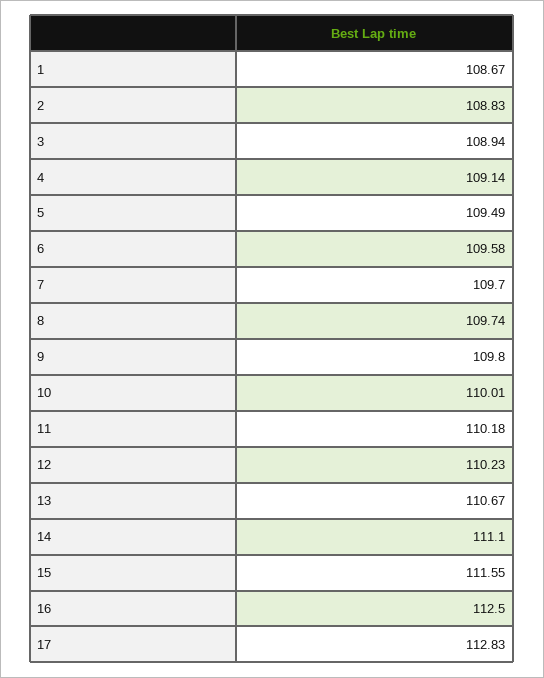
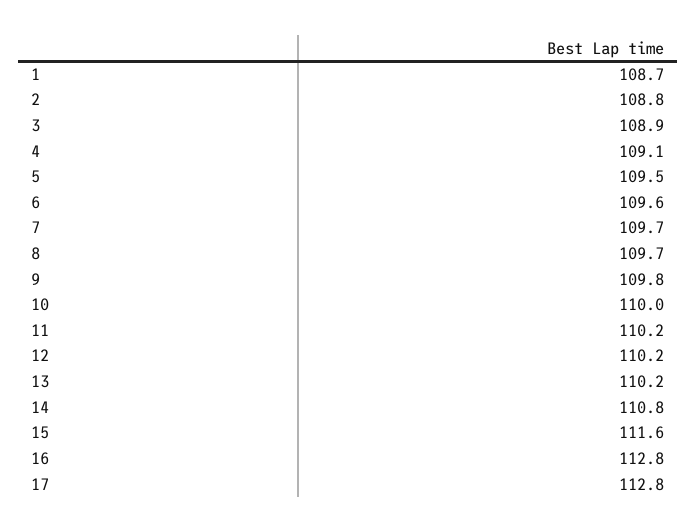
  {
    "1": 108.67,
    "2": 108.83,
    "3": 108.94,
    "4": 109.14,
    "5": 109.49,
    "6": 109.58,
    "7": 109.7,
    "8": 109.74,
    "9": 109.8,
    "10": 110.01,
    "11": 110.18,
    "12": 110.23,
-   "13": 110.67,
+   "13": 110.2,
-   "14": 111.1,
+   "14": 110.8,
    "15": 111.55,
-   "16": 112.5,
+   "16": 112.8,
    "17": 112.83
  }

